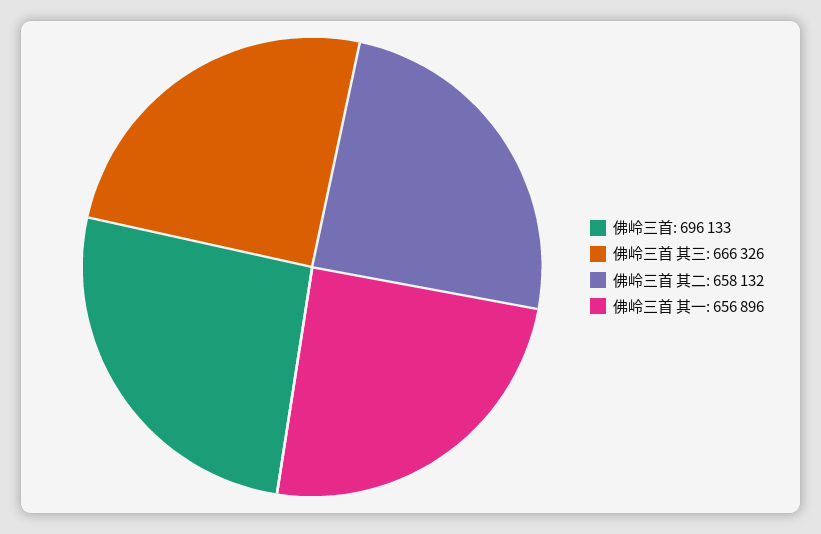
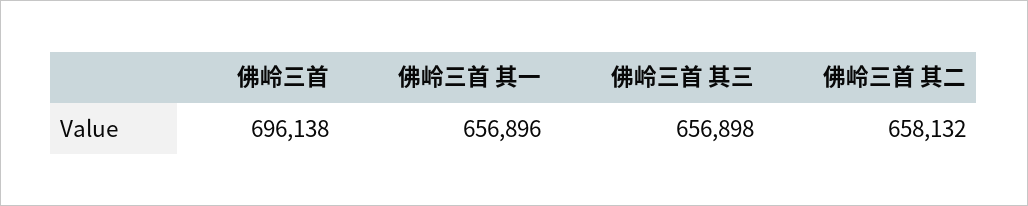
  {
-   "佛岭三首": 696133,
+   "佛岭三首": 696138,
-   "佛岭三首 其三": 666326,
+   "佛岭三首 其三": 656898,
    "佛岭三首 其二": 658132,
    "佛岭三首 其一": 656896
  }

